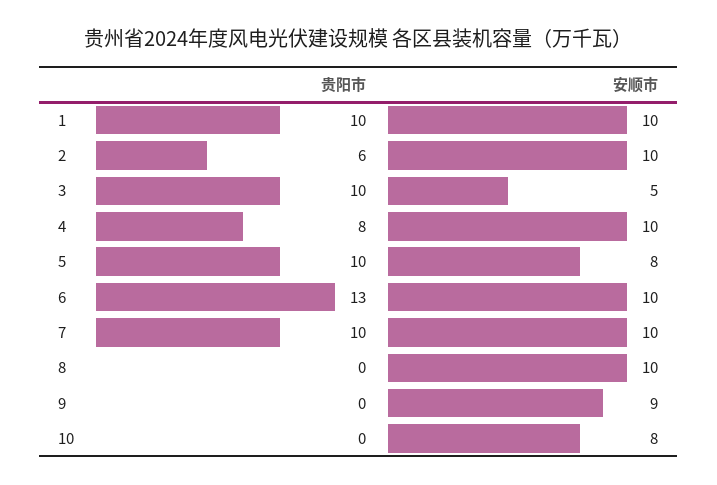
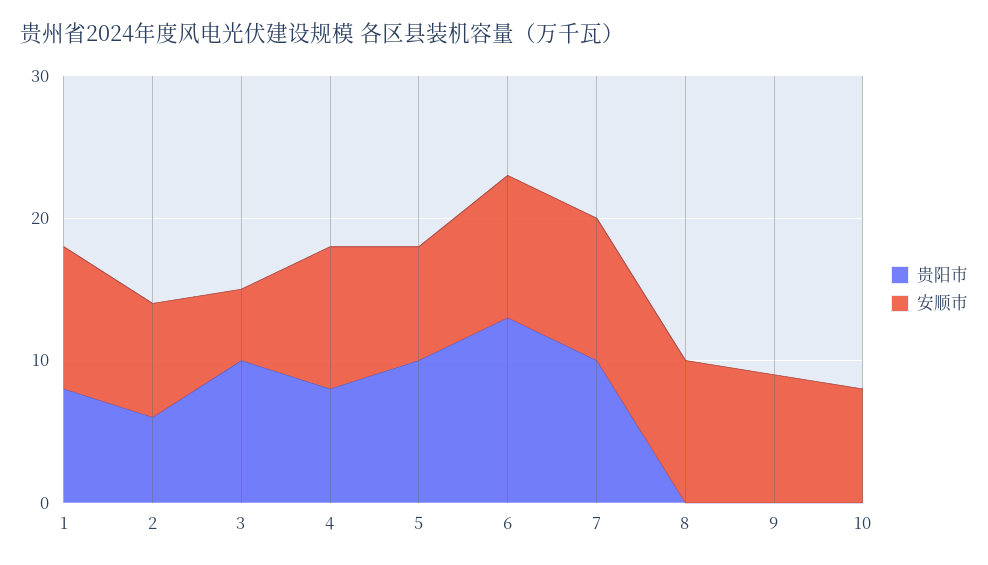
  {
    "贵阳市": {
-     "1": 10,
+     "1": 8,
      "2": 6,
      "3": 10,
      "4": 8,
      "5": 10,
      "6": 13,
      "7": 10,
      "8": 0,
      "9": 0,
      "10": 0
    },
    "安顺市": {
      "1": 10,
-     "2": 10,
+     "2": 8,
      "3": 5,
      "4": 10,
      "5": 8,
      "6": 10,
      "7": 10,
      "8": 10,
      "9": 9,
      "10": 8
    }
  }

